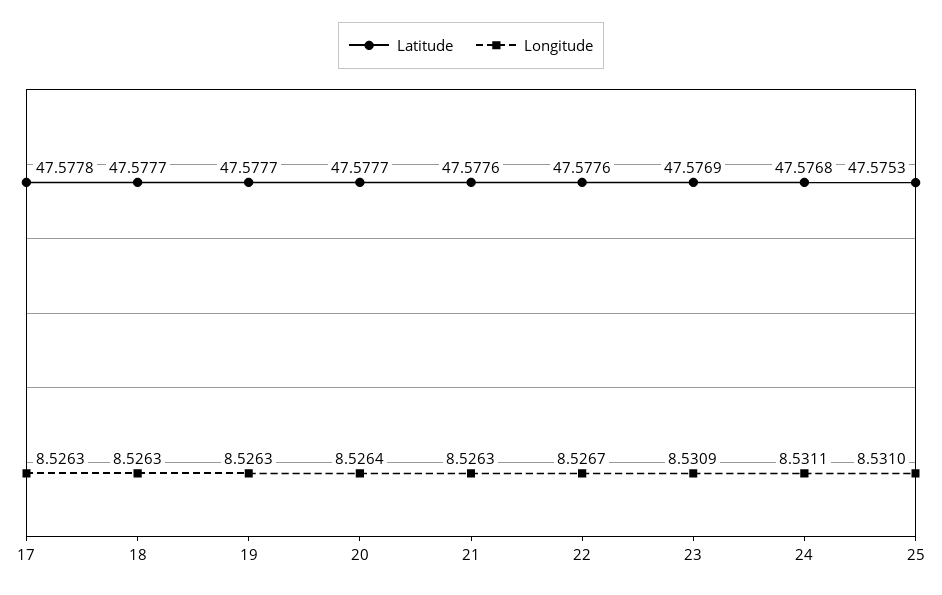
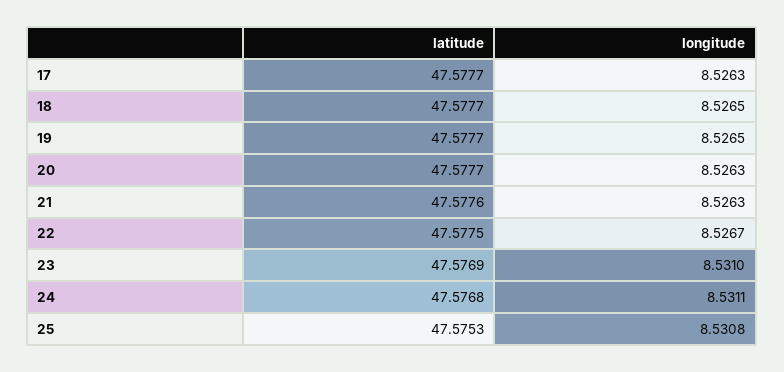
  {
    "Latitude": {
-     "17": 47.5778,
+     "17": 47.5777,
      "18": 47.5777,
      "19": 47.5777,
      "20": 47.5777,
      "21": 47.5776,
-     "22": 47.5776,
+     "22": 47.5775,
      "23": 47.5769,
      "24": 47.5768,
      "25": 47.5753
    },
    "Longitude": {
      "17": 8.5263,
-     "18": 8.5263,
+     "18": 8.5265,
-     "19": 8.5263,
+     "19": 8.5265,
-     "20": 8.5264,
+     "20": 8.5263,
      "21": 8.5263,
      "22": 8.5267,
-     "23": 8.5309,
+     "23": 8.531,
      "24": 8.5311,
-     "25": 8.531
+     "25": 8.5308
    }
  }

